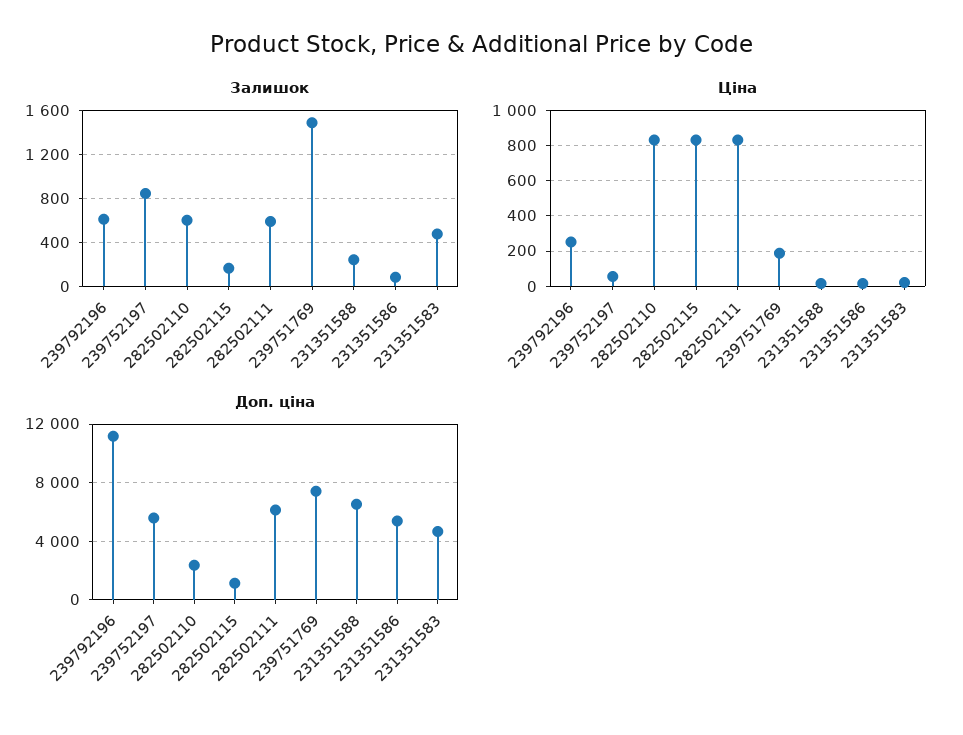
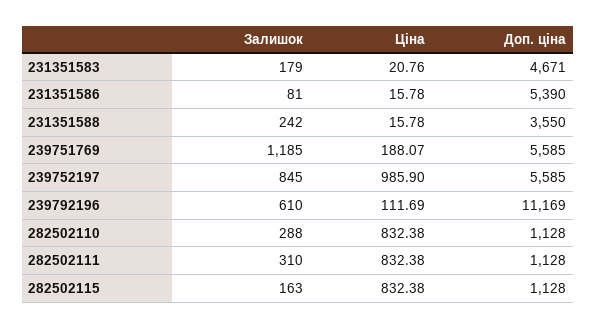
  {
    "Залишок": {
      "239792196": 610,
      "239752197": 845,
-     "282502110": 600,
+     "282502110": 288,
      "282502115": 163,
-     "282502111": 600,
+     "282502111": 310,
-     "239751769": 1500,
+     "239751769": 1185,
      "231351588": 242,
      "231351586": 81,
-     "231351583": 500
+     "231351583": 179
    },
    "Ціна": {
-     "239792196": 250,
+     "239792196": 111.69,
-     "239752197": 50,
+     "239752197": 985.9,
      "282502110": 832.38,
      "282502115": 832.38,
      "282502111": 832.38,
      "239751769": 188.07,
      "231351588": 15.78,
      "231351586": 15.78,
      "231351583": 20.76
    },
    "Доп. ціна": {
      "239792196": 11169,
      "239752197": 5585,
-     "282502110": 2500,
+     "282502110": 1128,
      "282502115": 1128,
-     "282502111": 6000,
+     "282502111": 1128,
-     "239751769": 7500,
+     "239751769": 5585,
-     "231351588": 6500,
+     "231351588": 3550,
      "231351586": 5390,
      "231351583": 4671
    }
  }

